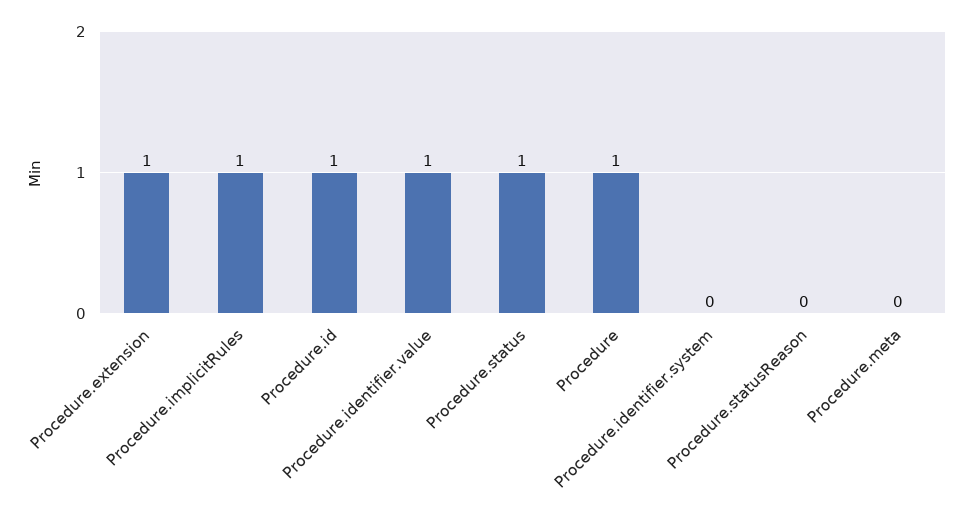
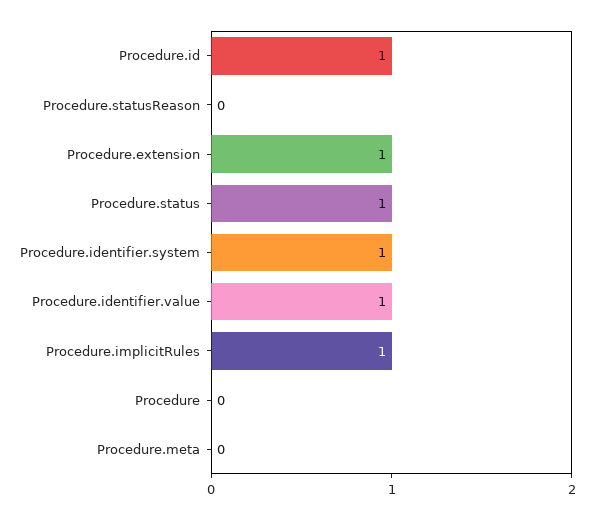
  {
    "Procedure.extension": 1,
    "Procedure.implicitRules": 1,
    "Procedure.id": 1,
    "Procedure.identifier.value": 1,
    "Procedure.status": 1,
-   "Procedure": 1,
+   "Procedure": 0,
-   "Procedure.identifier.system": 0,
+   "Procedure.identifier.system": 1,
    "Procedure.statusReason": 0,
    "Procedure.meta": 0
  }

